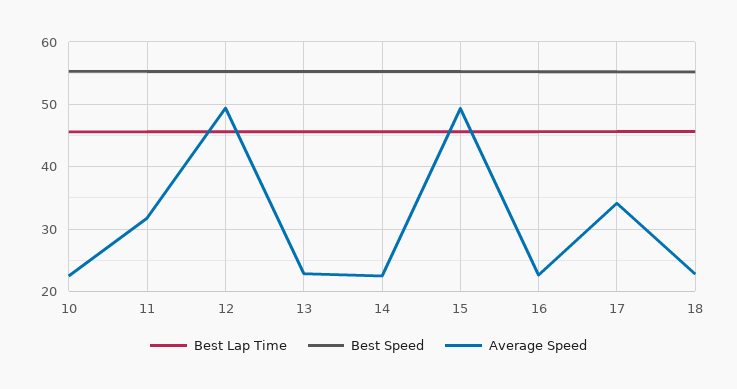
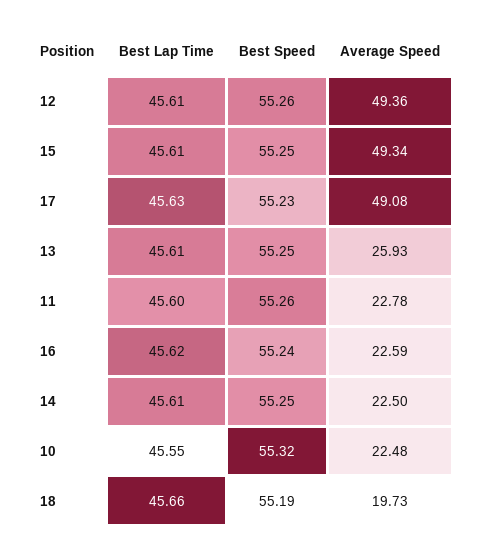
  {
    "Best Lap Time": {
      "10": 45.55,
      "11": 45.6,
      "12": 45.61,
      "13": 45.61,
      "14": 45.61,
      "15": 45.61,
      "16": 45.62,
      "17": 45.63,
      "18": 45.66
    },
    "Best Speed": {
      "10": 55.32,
      "11": 55.26,
      "12": 55.26,
      "13": 55.25,
      "14": 55.25,
      "15": 55.25,
      "16": 55.24,
      "17": 55.23,
      "18": 55.19
    },
    "Average Speed": {
      "10": 22.48,
-     "11": 32,
+     "11": 22.78,
      "12": 49.36,
-     "13": 23,
+     "13": 25.93,
      "14": 22.5,
      "15": 49.34,
      "16": 22.59,
-     "17": 34,
+     "17": 49.08,
-     "18": 23
+     "18": 19.73
    }
  }

